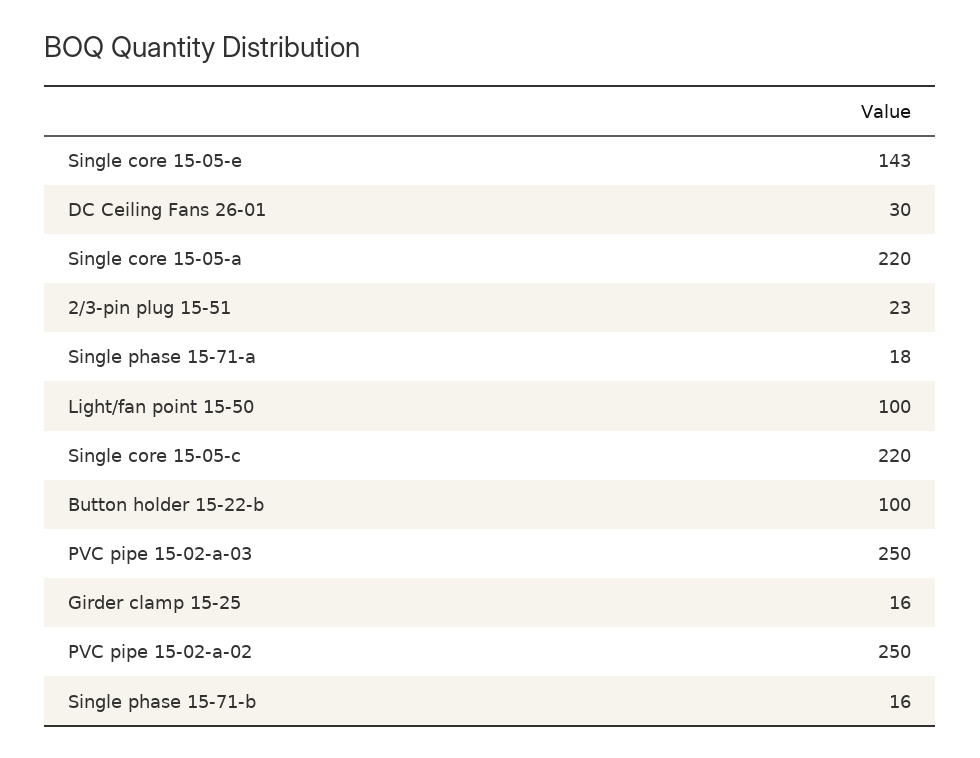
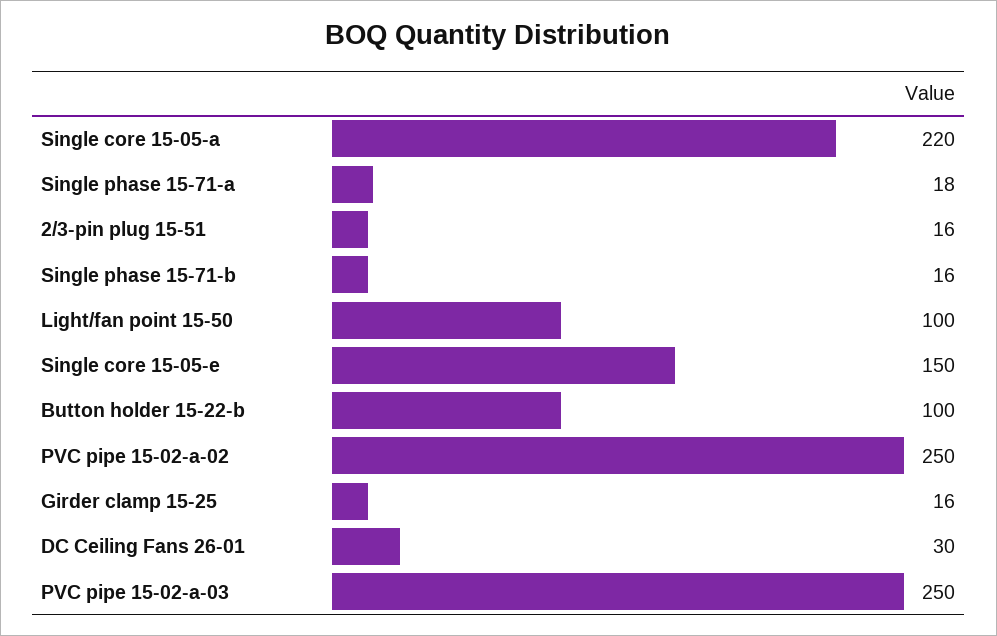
  {
-   "Single core 15-05-e": 143,
+   "Single core 15-05-e": 150,
    "DC Ceiling Fans 26-01": 30,
    "Single core 15-05-a": 220,
-   "2/3-pin plug 15-51": 23,
+   "2/3-pin plug 15-51": 16,
    "Single phase 15-71-a": 18,
    "Light/fan point 15-50": 100,
-   "Single core 15-05-c": 220,
    "Button holder 15-22-b": 100,
    "PVC pipe 15-02-a-03": 250,
    "Girder clamp 15-25": 16,
    "PVC pipe 15-02-a-02": 250,
    "Single phase 15-71-b": 16
  }

